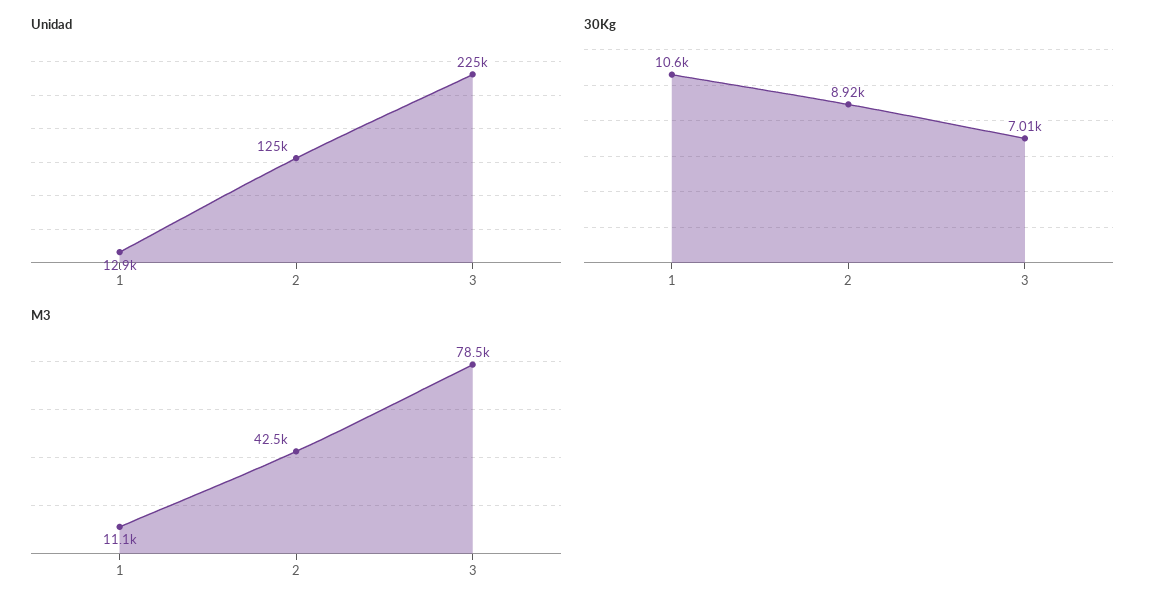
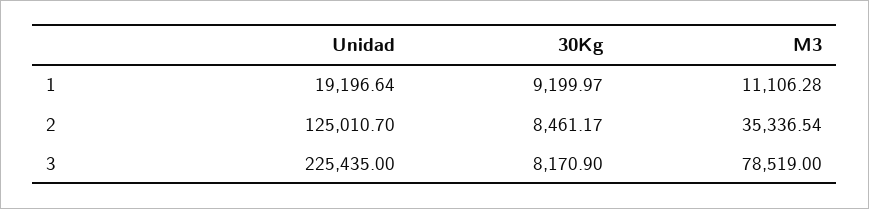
  {
    "Unidad": {
-     "1": 12900,
+     "1": 19196.64,
      "2": 125010.7,
      "3": 225435
    },
    "30Kg": {
-     "1": 10600,
+     "1": 9199.97,
-     "2": 8920,
+     "2": 8461.17,
-     "3": 7010
+     "3": 8170.9
    },
    "M3": {
      "1": 11106.28,
-     "2": 42500,
+     "2": 35336.54,
      "3": 78519
    }
  }

